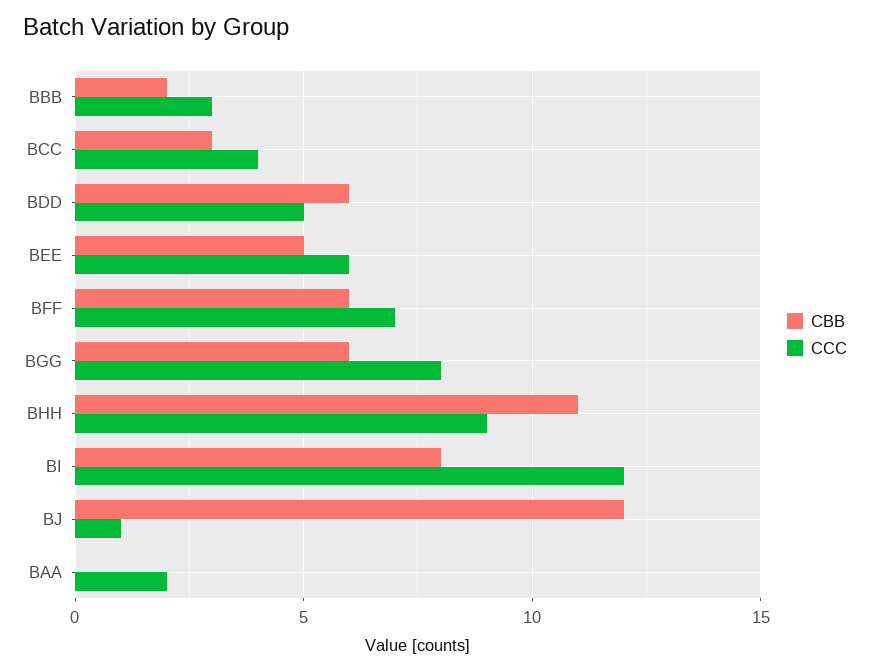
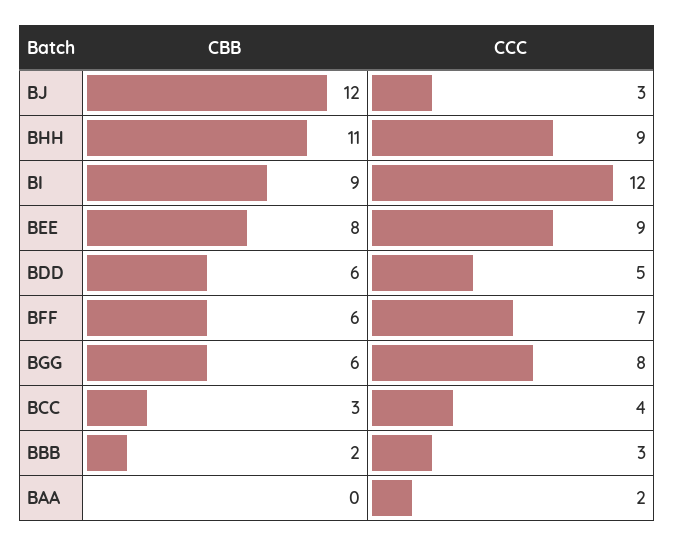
  {
    "CBB": {
      "BBB": 2,
      "BCC": 3,
      "BDD": 6,
-     "BEE": 5,
+     "BEE": 8,
      "BFF": 6,
      "BGG": 6,
      "BHH": 11,
-     "BI": 8,
+     "BI": 9,
      "BJ": 12,
      "BAA": 0
    },
    "CCC": {
      "BBB": 3,
      "BCC": 4,
      "BDD": 5,
-     "BEE": 6,
+     "BEE": 9,
      "BFF": 7,
      "BGG": 8,
      "BHH": 9,
      "BI": 12,
-     "BJ": 1,
+     "BJ": 3,
      "BAA": 2
    }
  }

